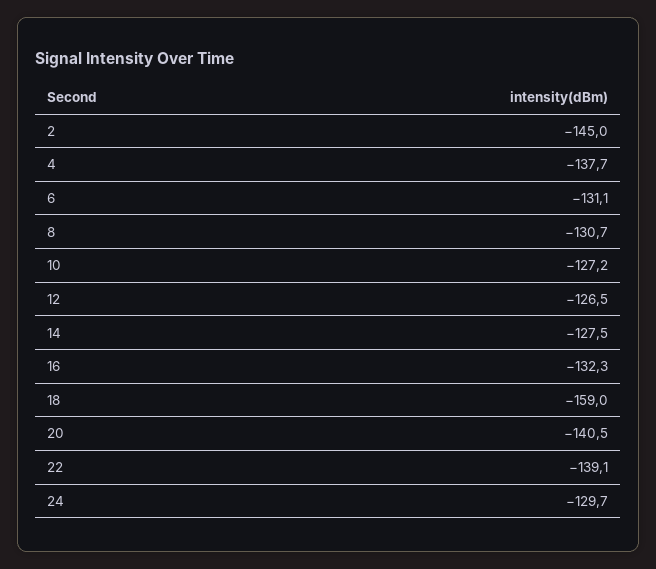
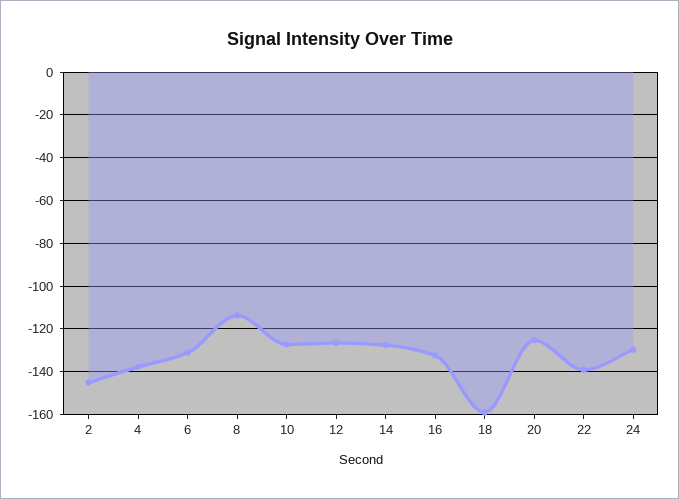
  {
    "2": -145,
    "4": -137.7,
    "6": -131.1,
-   "8": -130.7,
+   "8": -115,
    "10": -127.2,
    "12": -126.5,
    "14": -127.5,
    "16": -132.3,
    "18": -159,
-   "20": -140.5,
+   "20": -125,
    "22": -139.1,
    "24": -129.7
  }

